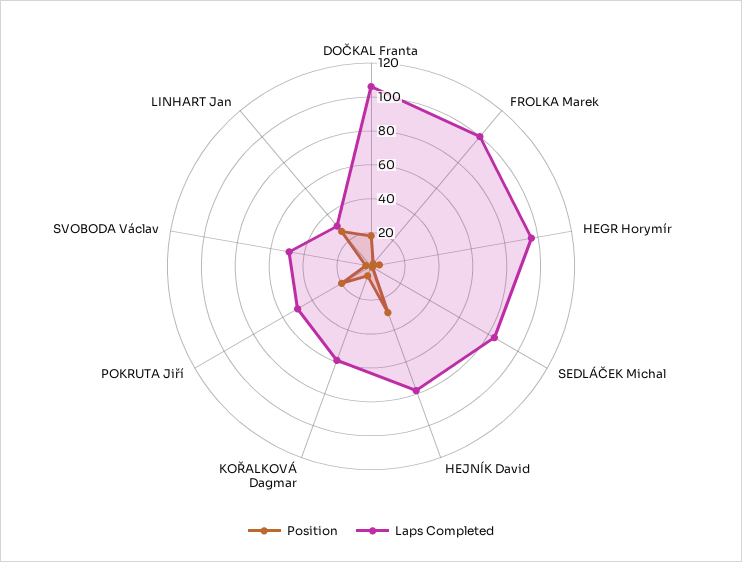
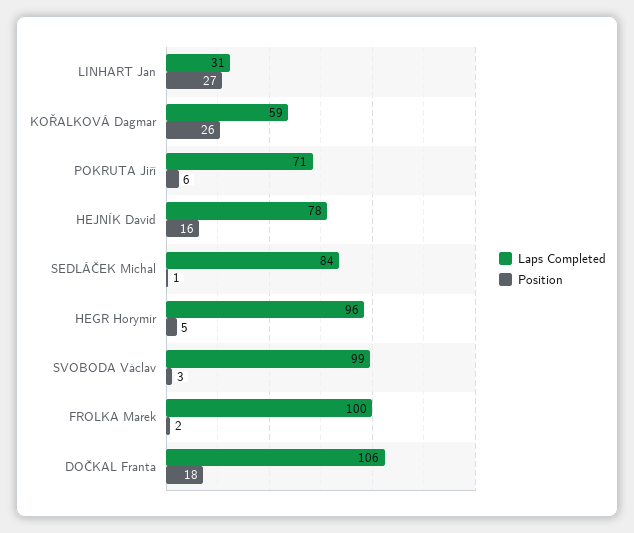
  {
    "Position": {
      "DOČKAL Franta": 18,
      "FROLKA Marek": 2,
      "HEGR Horymír": 5,
      "SEDLÁČEK Michal": 1,
-     "HEJNÍK David": 30,
+     "HEJNÍK David": 16,
-     "KOŘALKOVÁ Dagmar": 5,
+     "KOŘALKOVÁ Dagmar": 26,
-     "POKRUTA Jiří": 20,
+     "POKRUTA Jiří": 6,
      "SVOBODA Václav": 3,
      "LINHART Jan": 27
    },
    "Laps Completed": {
      "DOČKAL Franta": 106,
      "FROLKA Marek": 100,
      "HEGR Horymír": 96,
      "SEDLÁČEK Michal": 84,
      "HEJNÍK David": 78,
      "KOŘALKOVÁ Dagmar": 59,
-     "POKRUTA Jiří": 50,
+     "POKRUTA Jiří": 71,
-     "SVOBODA Václav": 50,
+     "SVOBODA Václav": 99,
      "LINHART Jan": 31
    }
  }

